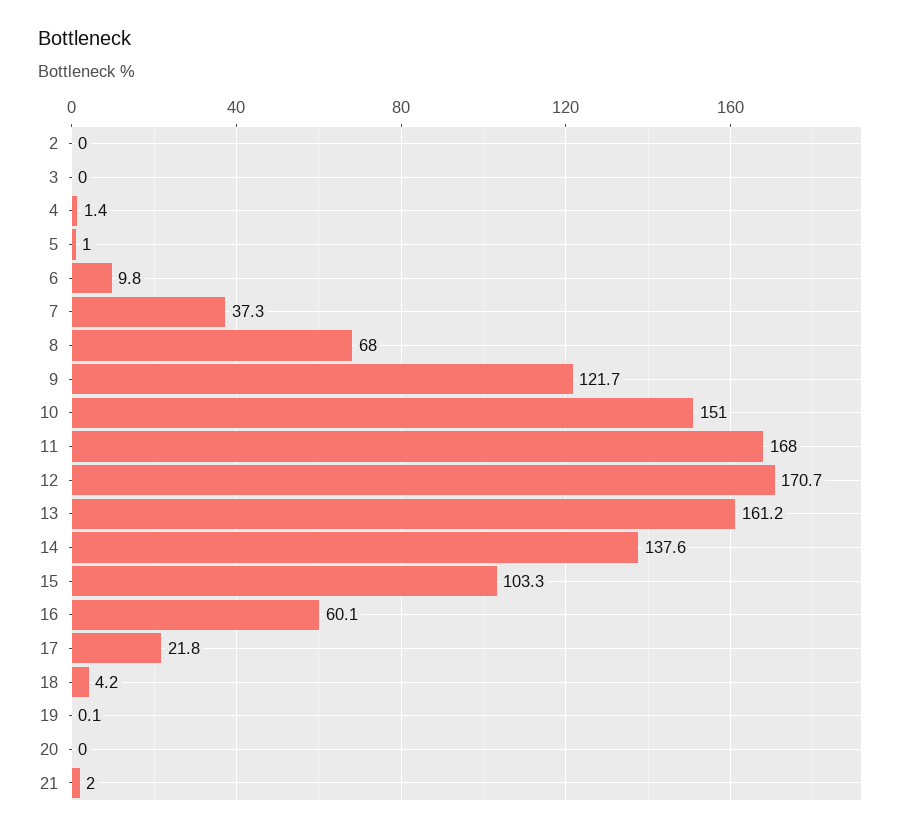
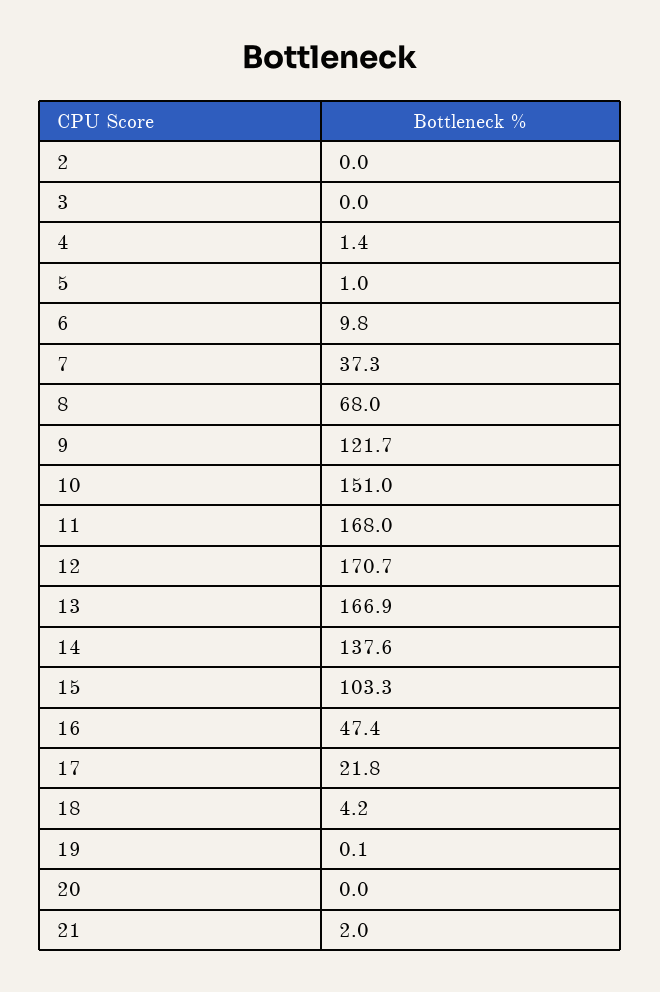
  {
    "2": 0,
    "3": 0,
    "4": 1.4,
    "5": 1,
    "6": 9.8,
    "7": 37.3,
    "8": 68,
    "9": 121.7,
    "10": 151,
    "11": 168,
    "12": 170.7,
-   "13": 161.2,
+   "13": 166.9,
    "14": 137.6,
    "15": 103.3,
-   "16": 60.1,
+   "16": 47.4,
    "17": 21.8,
    "18": 4.2,
    "19": 0.1,
    "20": 0,
    "21": 2
  }

